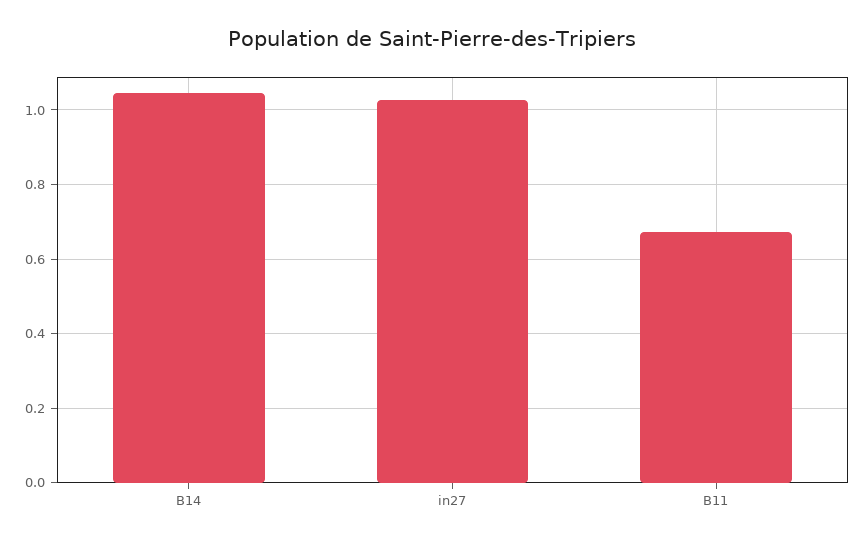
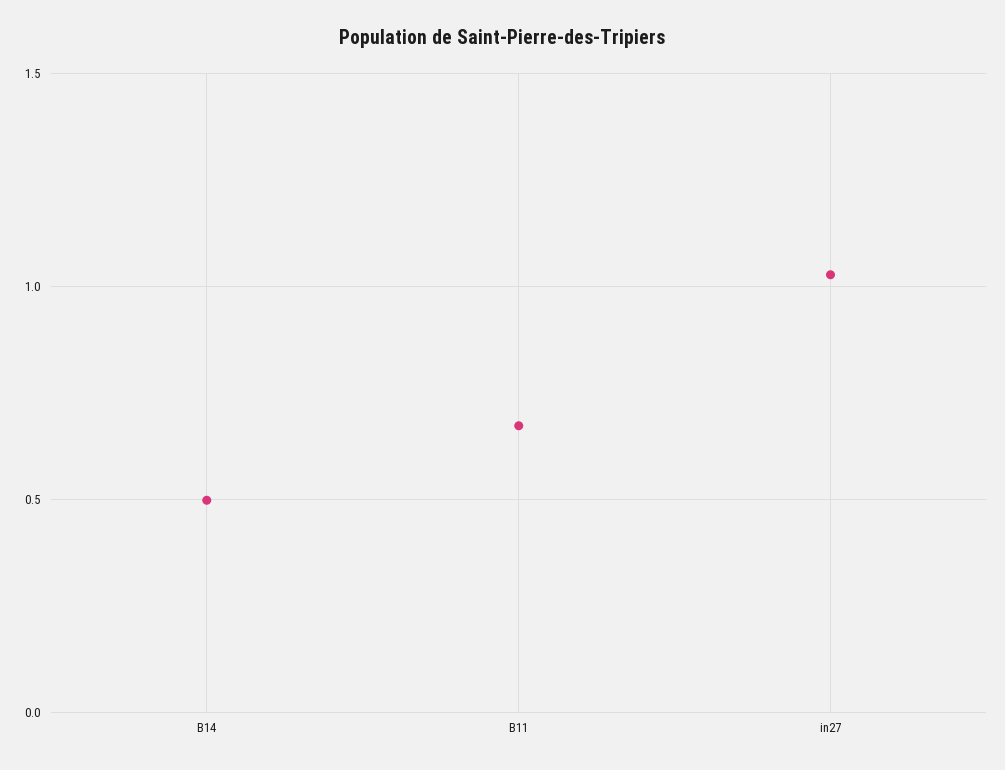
  {
-   "B14": 1.04,
+   "B14": 0.5,
    "in27": 1.02,
    "B11": 0.68
  }

